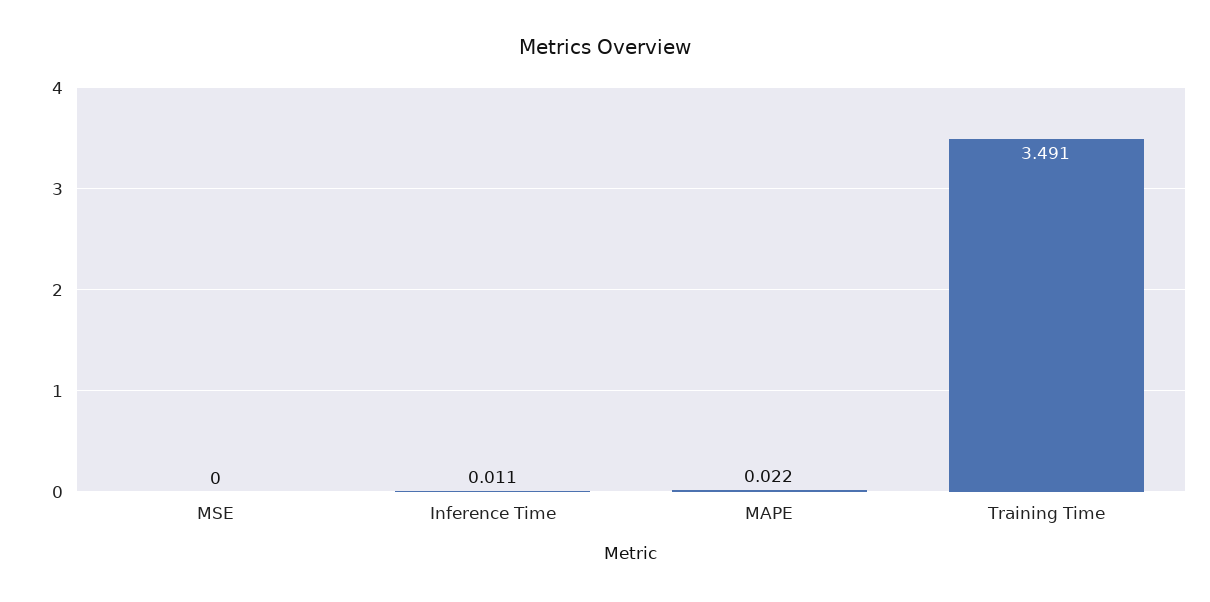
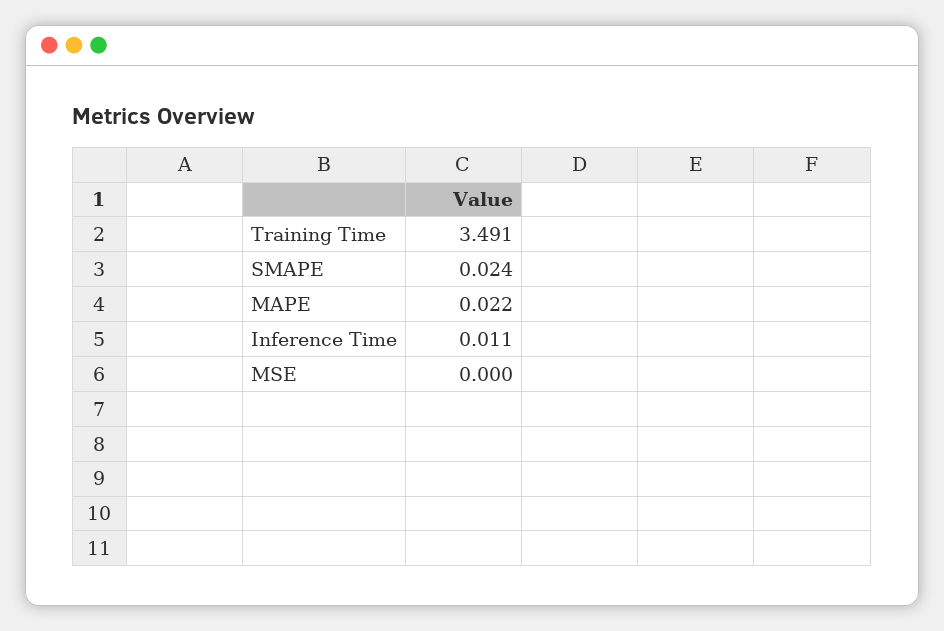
  {
    "MSE": 0,
    "Inference Time": 0.011,
    "MAPE": 0.022,
-   "Training Time": 3.491
+   "Training Time": 3.491,
+   "SMAPE": 0.024
  }

